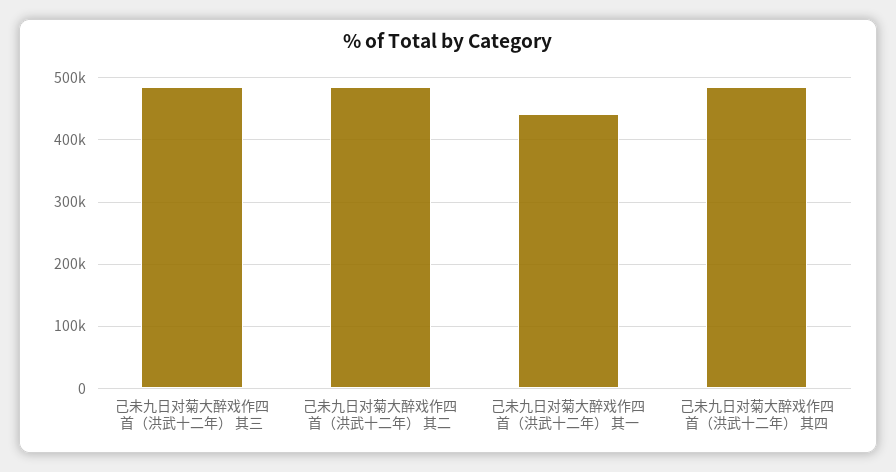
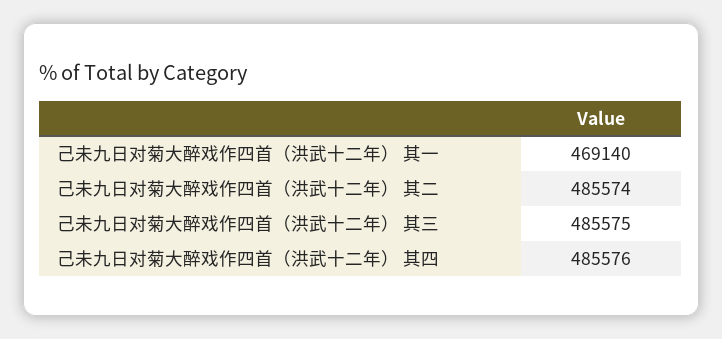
  {
    "己未九日对菊大醉戏作四首（洪武十二年） 其三": 485575,
    "己未九日对菊大醉戏作四首（洪武十二年） 其二": 485574,
-   "己未九日对菊大醉戏作四首（洪武十二年） 其一": 440000,
+   "己未九日对菊大醉戏作四首（洪武十二年） 其一": 469140,
    "己未九日对菊大醉戏作四首（洪武十二年） 其四": 485576
  }

